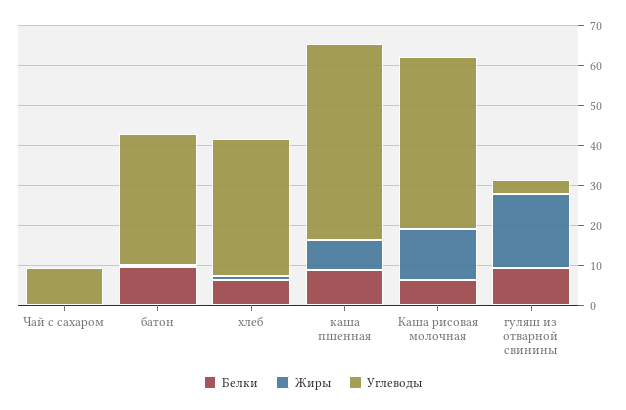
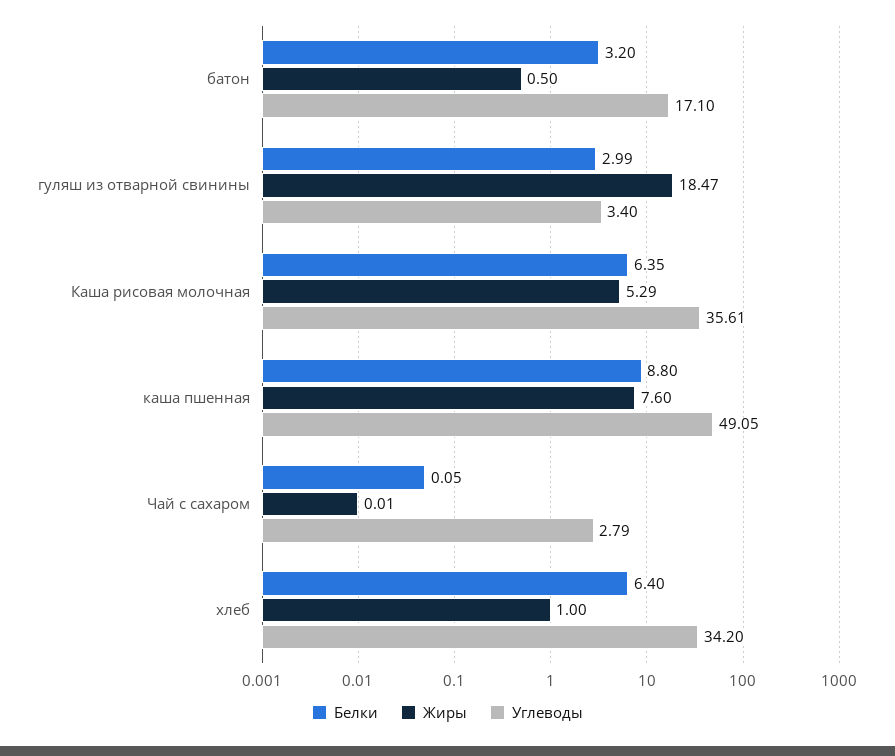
  {
    "Белки": {
      "Чай с сахаром": 0.05,
-     "батон": 10,
+     "батон": 3.2,
      "хлеб": 6.4,
      "каша пшенная": 8.8,
      "Каша рисовая молочная": 6.35,
-     "гуляш из отварной свинины": 10
+     "гуляш из отварной свинины": 2.99
    },
    "Жиры": {
      "Чай с сахаром": 0.01,
      "батон": 0.5,
      "хлеб": 1,
      "каша пшенная": 7.6,
-     "Каша рисовая молочная": 12.5,
+     "Каша рисовая молочная": 5.29,
      "гуляш из отварной свинины": 18.47
    },
    "Углеводы": {
-     "Чай с сахаром": 10,
+     "Чай с сахаром": 2.79,
-     "батон": 32.5,
+     "батон": 17.1,
      "хлеб": 34.2,
      "каша пшенная": 49.05,
-     "Каша рисовая молочная": 42.5,
+     "Каша рисовая молочная": 35.61,
      "гуляш из отварной свинины": 3.4
    }
  }

